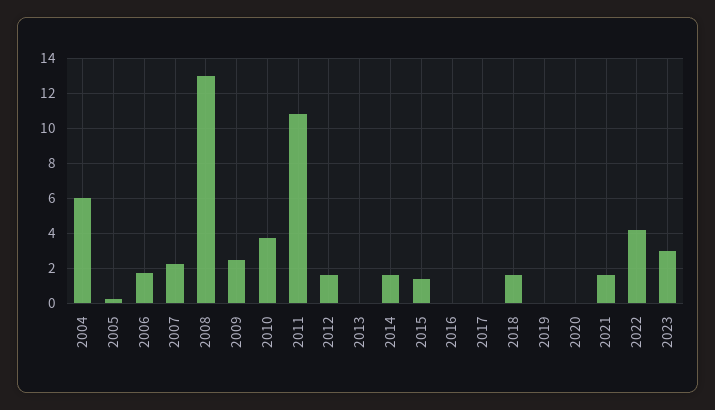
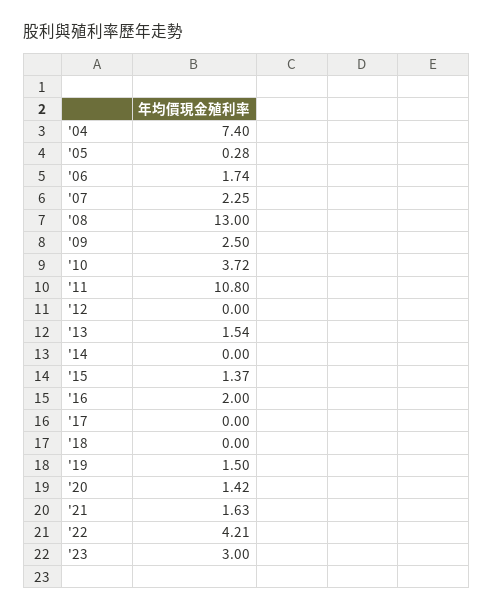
  {
-   "2004": 6,
+   "2004": 7.4,
    "2005": 0.28,
    "2006": 1.74,
    "2007": 2.25,
    "2008": 13,
    "2009": 2.5,
    "2010": 3.72,
    "2011": 10.8,
-   "2012": 1.5,
+   "2012": 0,
-   "2013": 0,
+   "2013": 1.54,
-   "2014": 1.5,
+   "2014": 0,
    "2015": 1.37,
-   "2016": 0,
+   "2016": 2,
    "2017": 0,
-   "2018": 1.5,
+   "2018": 0,
-   "2019": 0,
+   "2019": 1.5,
-   "2020": 0,
+   "2020": 1.42,
    "2021": 1.63,
    "2022": 4.21,
    "2023": 3
  }

